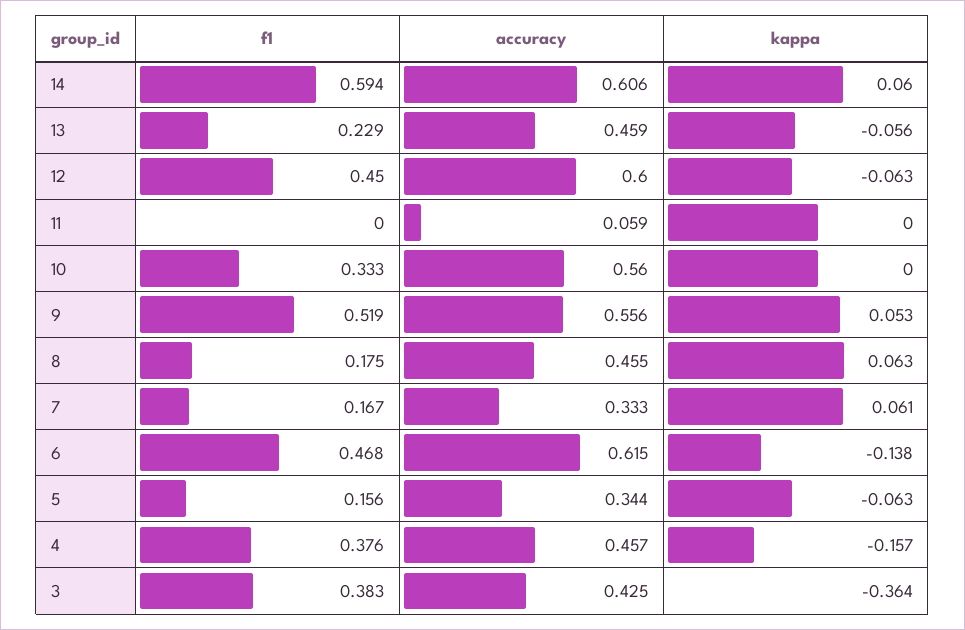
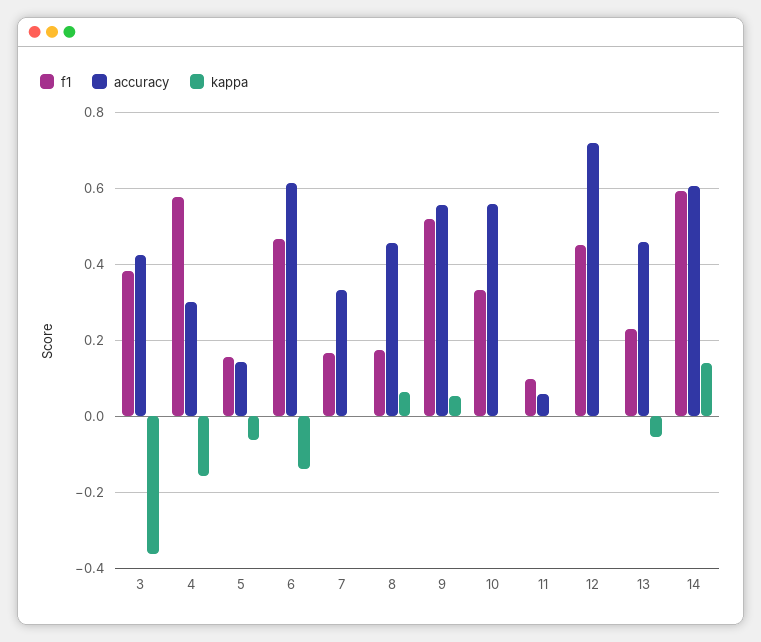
  {
    "f1": {
      "14": 0.594,
      "13": 0.229,
      "12": 0.45,
-     "11": 0,
+     "11": 0.1,
      "10": 0.333,
      "9": 0.519,
      "8": 0.175,
      "7": 0.167,
      "6": 0.468,
      "5": 0.156,
-     "4": 0.376,
+     "4": 0.58,
      "3": 0.383
    },
    "accuracy": {
      "14": 0.606,
      "13": 0.459,
-     "12": 0.6,
+     "12": 0.72,
      "11": 0.059,
      "10": 0.56,
      "9": 0.556,
      "8": 0.455,
      "7": 0.333,
      "6": 0.615,
-     "5": 0.344,
+     "5": 0.14,
-     "4": 0.457,
+     "4": 0.3,
      "3": 0.425
    },
    "kappa": {
-     "14": 0.06,
+     "14": 0.14,
      "13": -0.056,
-     "12": -0.063,
+     "12": 0,
      "11": 0,
      "10": 0,
      "9": 0.053,
      "8": 0.063,
-     "7": 0.061,
+     "7": 0,
      "6": -0.138,
      "5": -0.063,
      "4": -0.157,
      "3": -0.364
    }
  }

